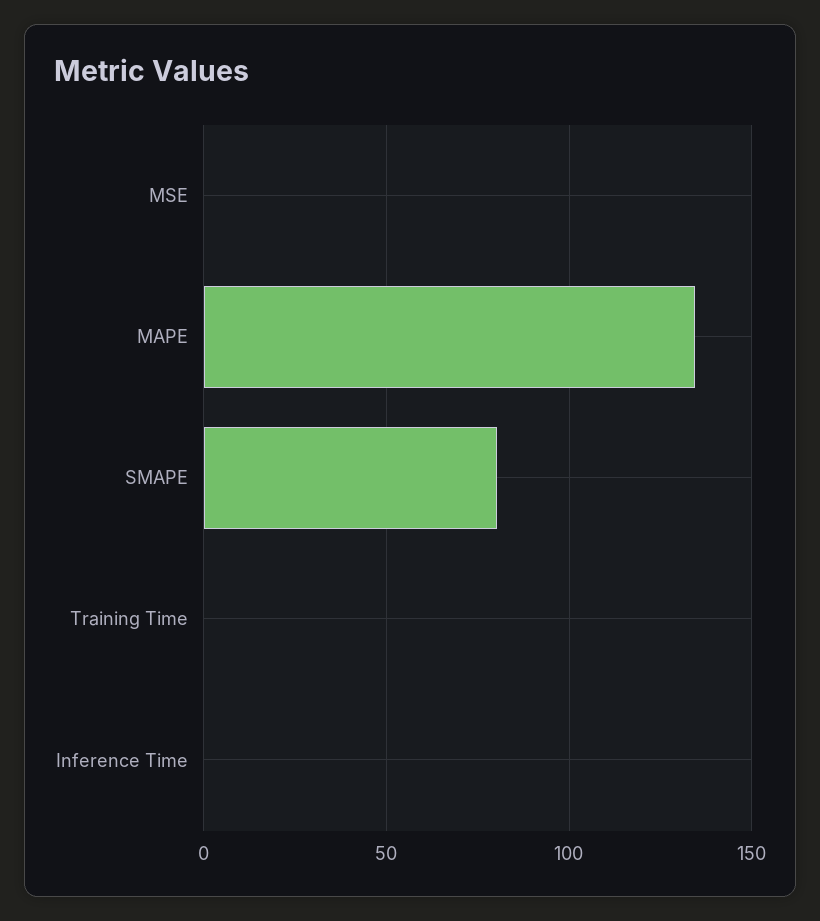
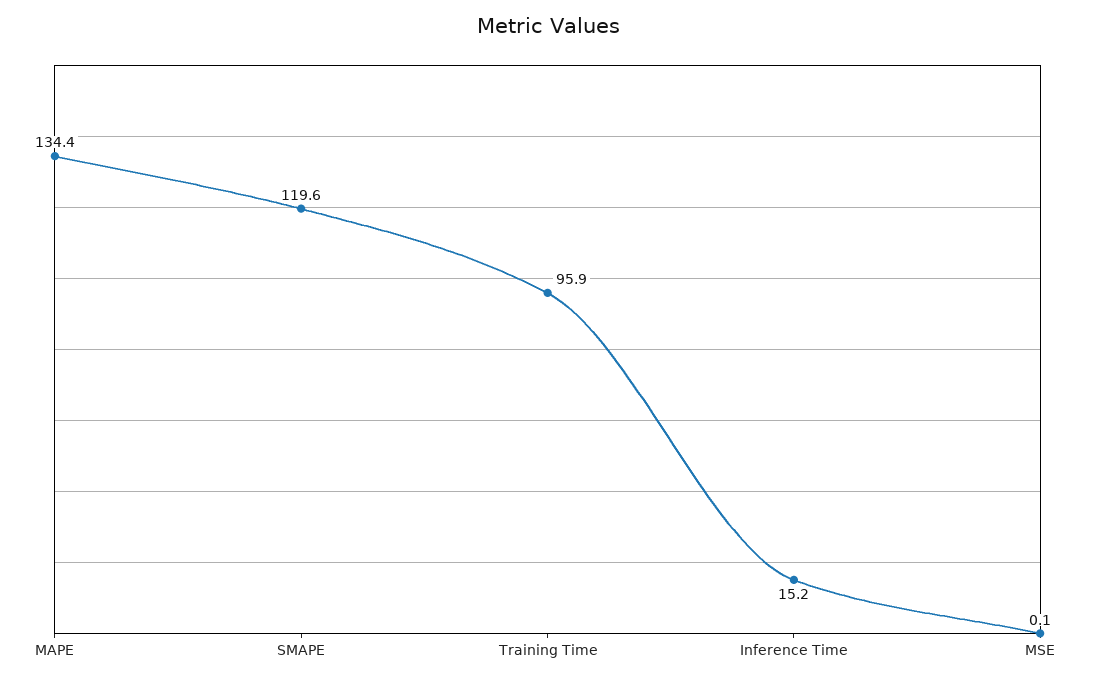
  {
    "MSE": 0.1,
    "MAPE": 134.4,
-   "SMAPE": 80,
+   "SMAPE": 119.6,
-   "Training Time": 0,
+   "Training Time": 95.9,
-   "Inference Time": 0
+   "Inference Time": 15.2
  }

